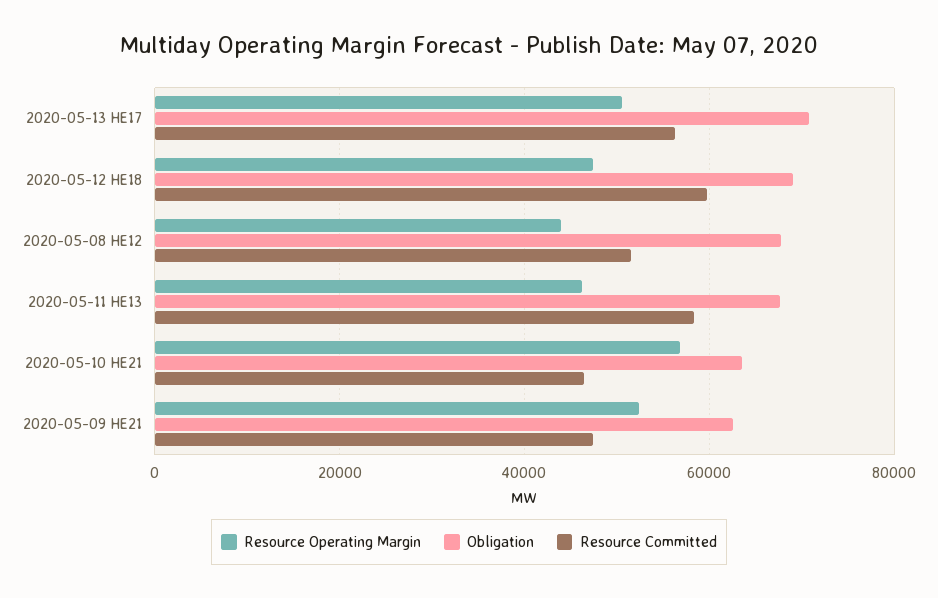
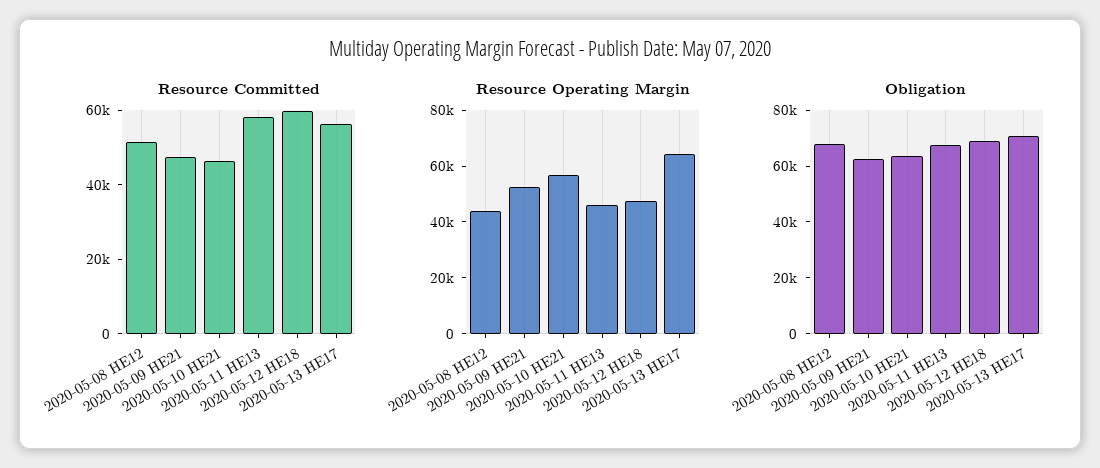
  {
    "Resource Operating Margin": {
-     "2020-05-13 HE17": 50000,
+     "2020-05-13 HE17": 65000,
      "2020-05-12 HE18": 48000,
      "2020-05-08 HE12": 44000,
      "2020-05-11 HE13": 46000,
      "2020-05-10 HE21": 56000,
      "2020-05-09 HE21": 52000
    },
    "Obligation": {
      "2020-05-13 HE17": 70000,
      "2020-05-12 HE18": 70000,
      "2020-05-08 HE12": 68000,
      "2020-05-11 HE13": 68000,
      "2020-05-10 HE21": 64000,
      "2020-05-09 HE21": 62000
    },
    "Resource Committed": {
      "2020-05-13 HE17": 56000,
      "2020-05-12 HE18": 60000,
      "2020-05-08 HE12": 52000,
      "2020-05-11 HE13": 58000,
      "2020-05-10 HE21": 46000,
      "2020-05-09 HE21": 48000
    }
  }

